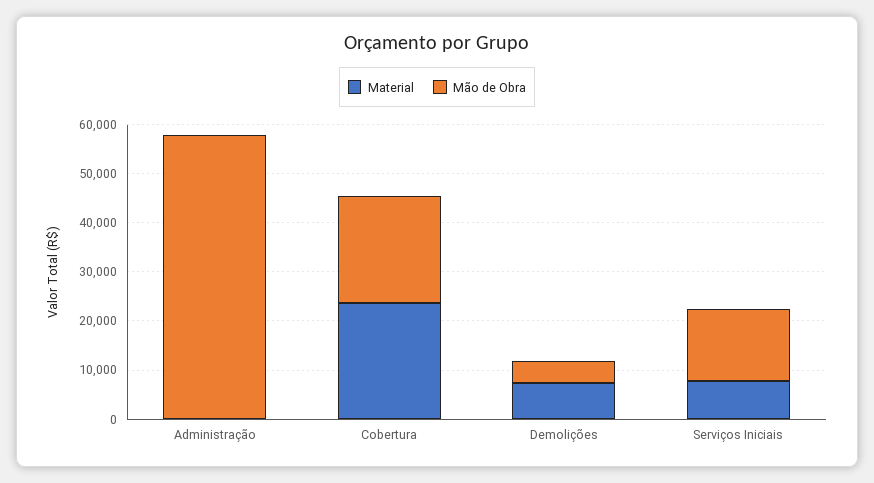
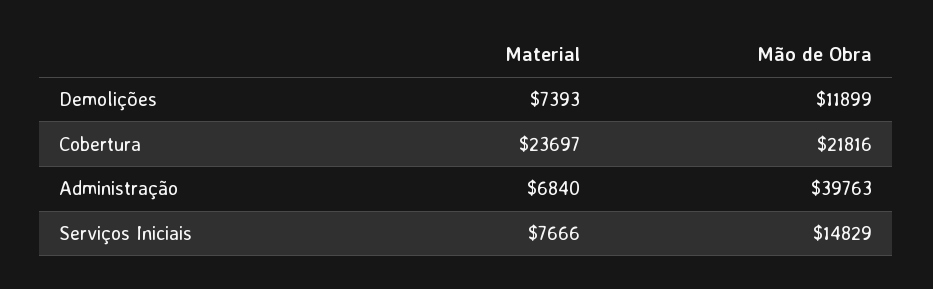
  {
    "Material": {
-     "Administração": 0,
+     "Administração": 6840,
      "Cobertura": 23697,
      "Demolições": 7393,
      "Serviços Iniciais": 7666
    },
    "Mão de Obra": {
-     "Administração": 58000,
+     "Administração": 39763,
      "Cobertura": 21816,
-     "Demolições": 4000,
+     "Demolições": 11899,
      "Serviços Iniciais": 14829
    }
  }

